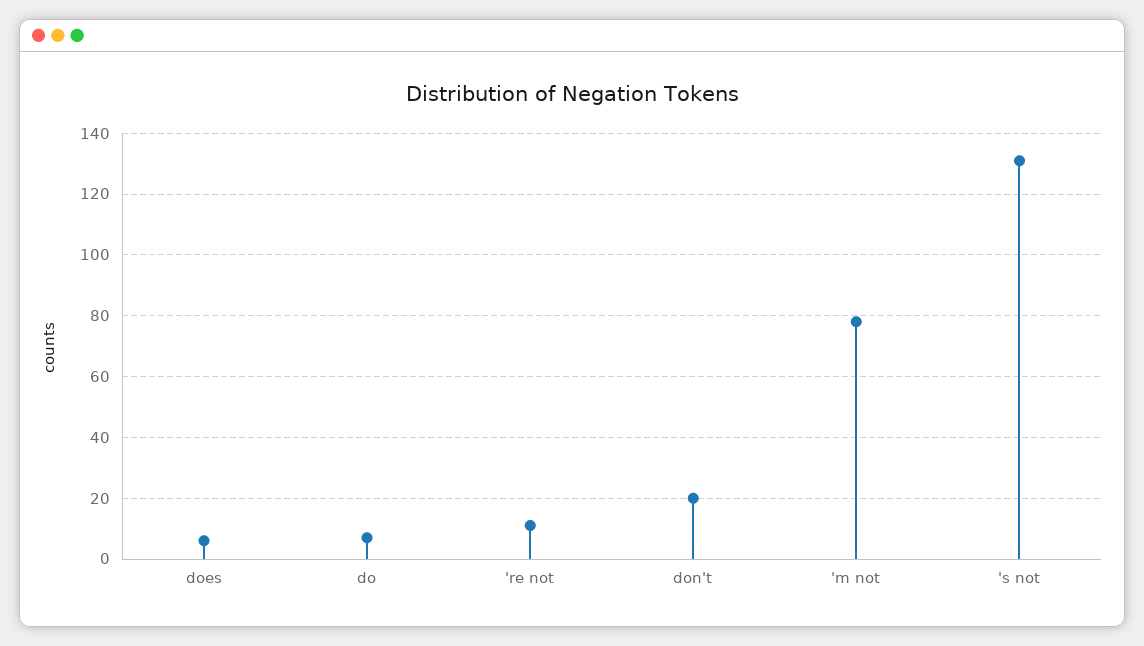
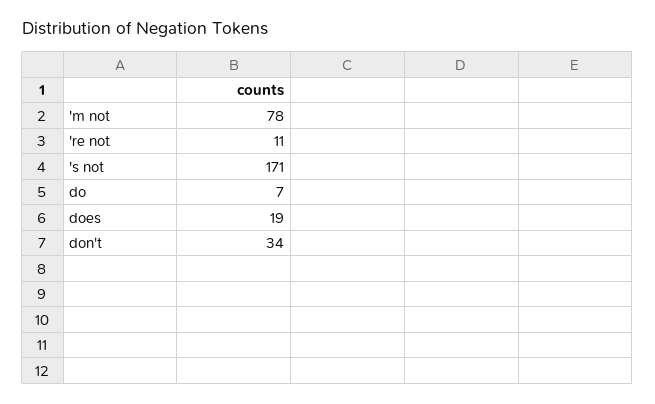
  {
-   "does": 5,
+   "does": 19,
    "do": 7,
    "'re not": 11,
-   "don't": 20,
+   "don't": 34,
    "'m not": 78,
-   "'s not": 130
+   "'s not": 171
  }

